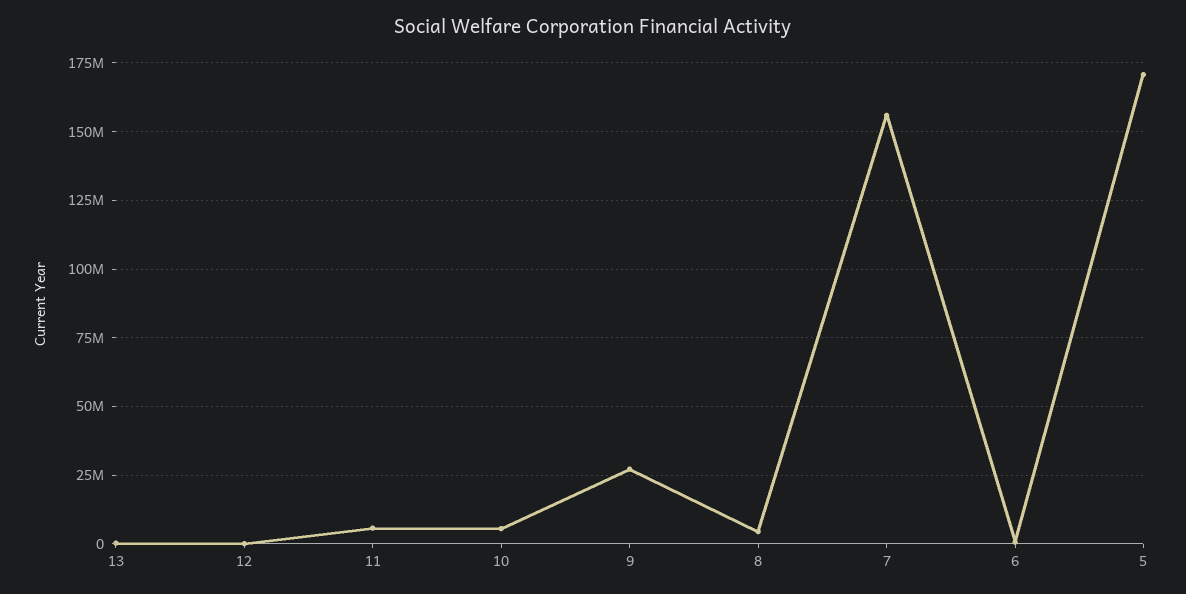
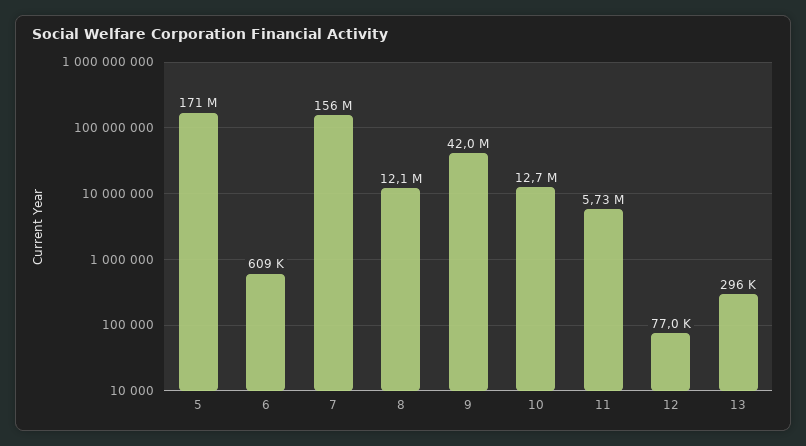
  {
    "13": 296000,
    "12": 77000,
    "11": 5730000,
-   "10": 5000000,
+   "10": 12700000,
-   "9": 27500000,
+   "9": 42000000,
-   "8": 5000000,
+   "8": 12100000,
    "7": 156000000,
    "6": 609000,
    "5": 171000000
  }

